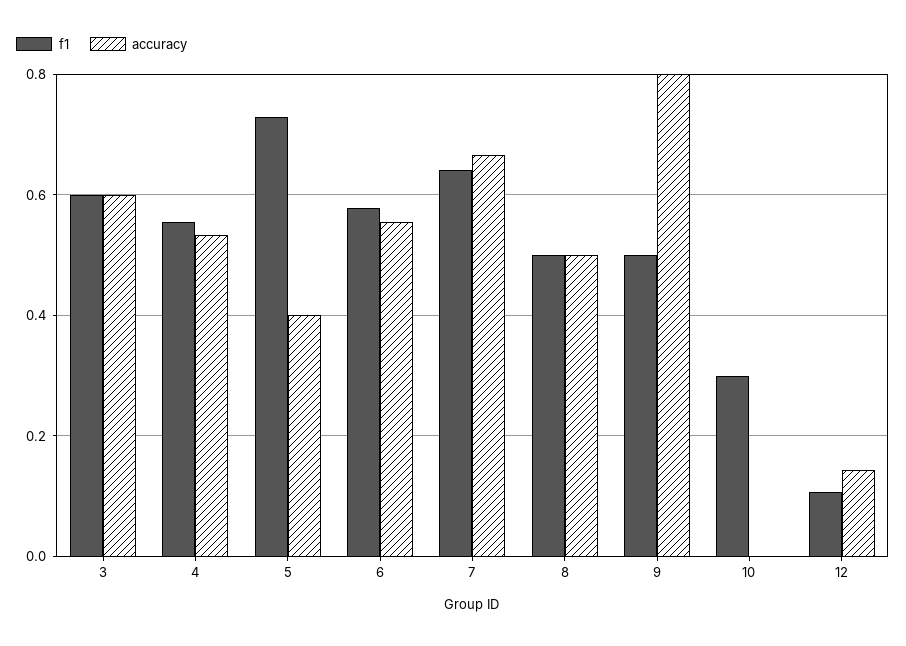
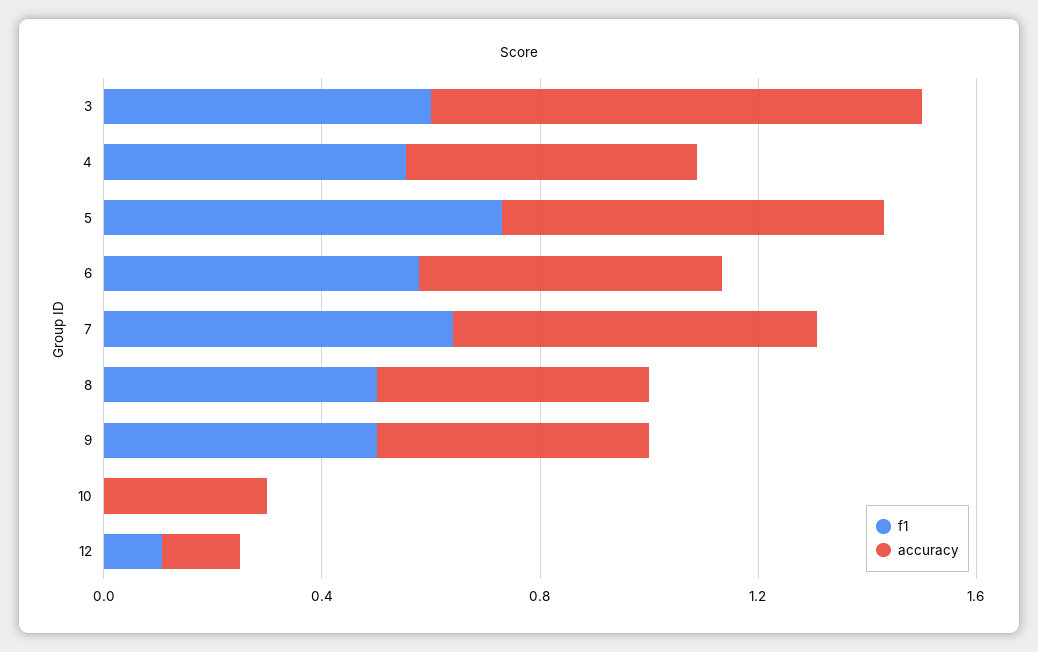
  {
    "f1": {
      "3": 0.6,
      "4": 0.56,
      "5": 0.72,
      "6": 0.58,
      "7": 0.64,
      "8": 0.5,
      "9": 0.5,
-     "10": 0.3,
+     "10": 0,
      "12": 0.1
    },
    "accuracy": {
-     "3": 0.6,
+     "3": 0.9,
      "4": 0.54,
-     "5": 0.4,
+     "5": 0.7,
      "6": 0.56,
      "7": 0.66,
      "8": 0.5,
-     "9": 0.8,
+     "9": 0.5,
-     "10": 0,
+     "10": 0.3,
      "12": 0.14
    }
  }

